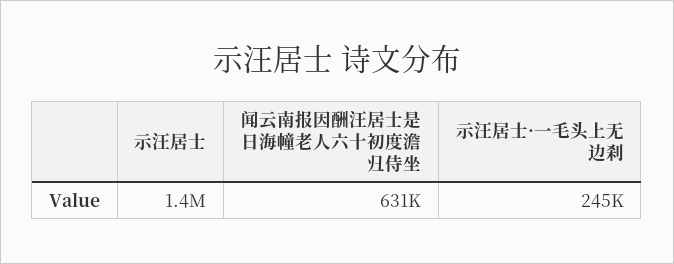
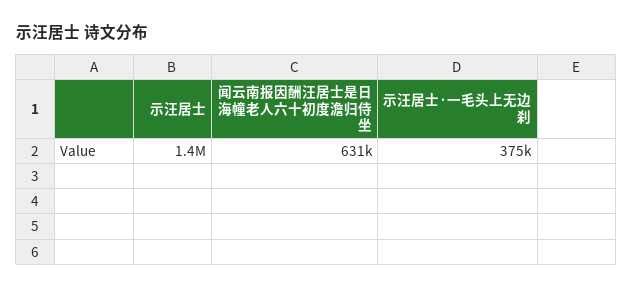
  {
    "示汪居士": 1400000,
    "闻云南报因酬汪居士是日海幢老人六十初度澹归侍坐": 631000,
-   "示汪居士·一毛头上无边刹": 245000
+   "示汪居士·一毛头上无边刹": 375000
  }

